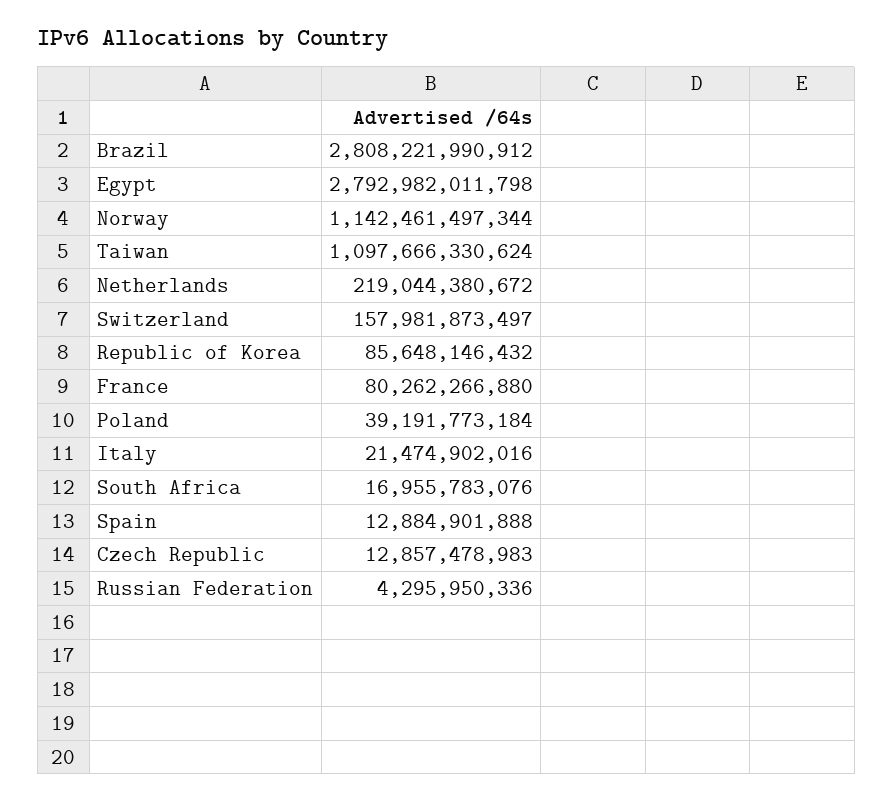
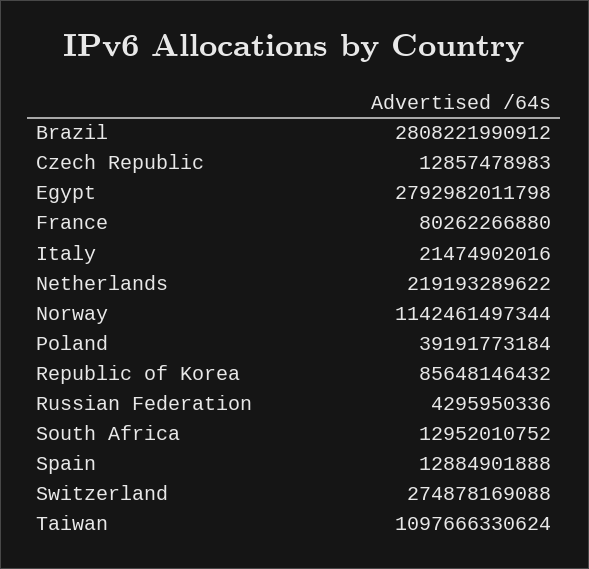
  {
    "Brazil": 2808221990912,
    "Egypt": 2792982011798,
    "Norway": 1142461497344,
    "Taiwan": 1097666330624,
-   "Netherlands": 219044380672,
+   "Netherlands": 219193289622,
-   "Switzerland": 157981873497,
+   "Switzerland": 274878169088,
    "Republic of Korea": 85648146432,
    "France": 80262266880,
    "Poland": 39191773184,
    "Italy": 21474902016,
-   "South Africa": 16955783076,
+   "South Africa": 12952010752,
    "Spain": 12884901888,
    "Czech Republic": 12857478983,
    "Russian Federation": 4295950336
  }

